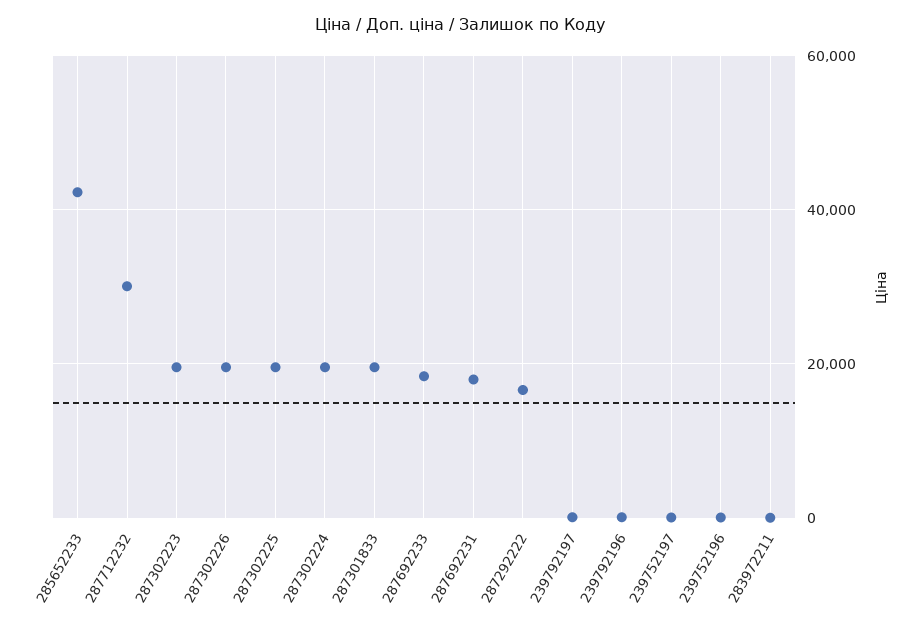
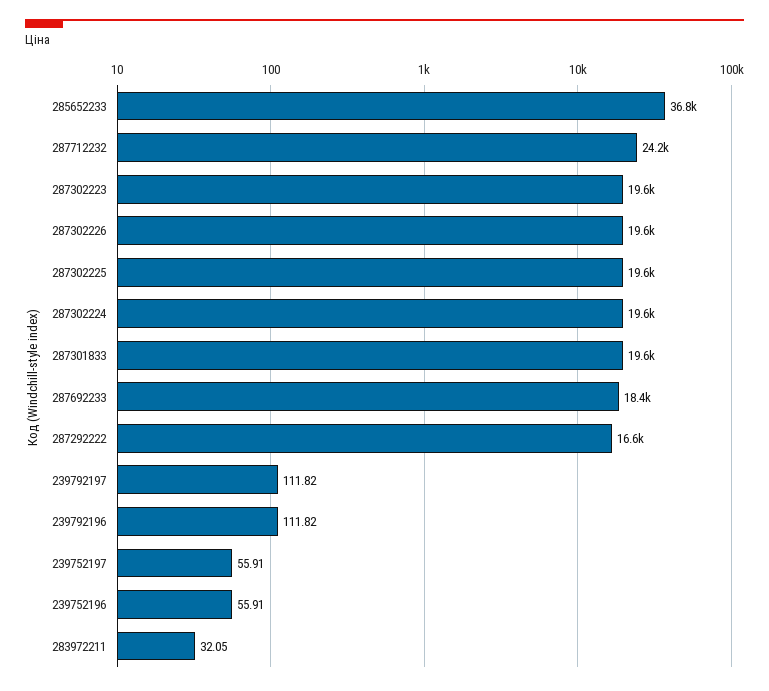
  {
-   "285652233": 42000,
+   "285652233": 36800,
-   "287712232": 30000,
+   "287712232": 24200,
    "287302223": 19600,
    "287302226": 19600,
    "287302225": 19600,
    "287302224": 19600,
    "287301833": 19600,
    "287692233": 18400,
-   "287692231": 18000,
    "287292222": 16600,
    "239792197": 111.82,
    "239792196": 111.82,
    "239752197": 55.91,
    "239752196": 55.91,
    "283972211": 32.05
  }

